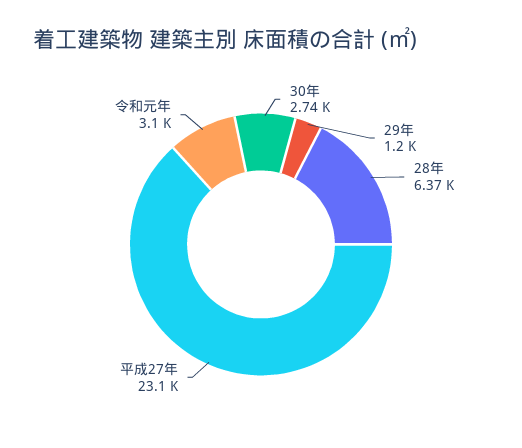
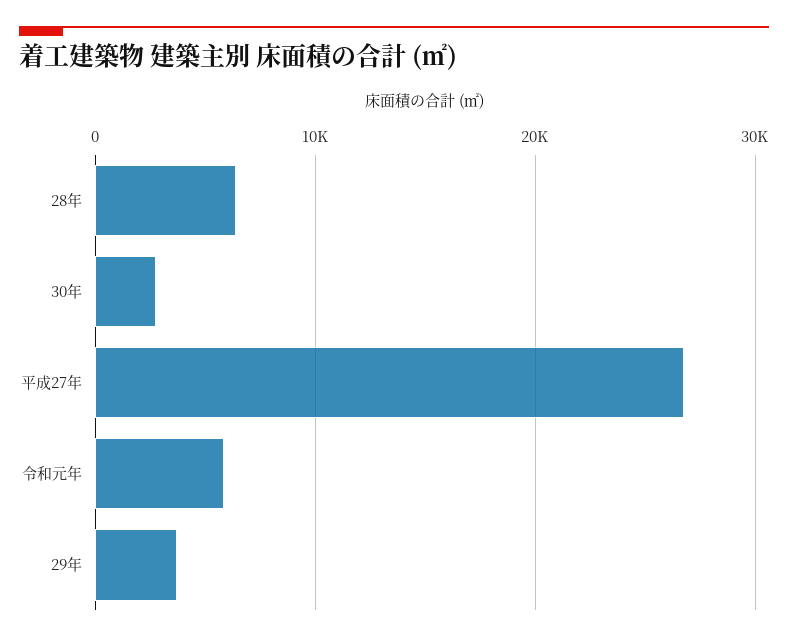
  {
    "30年": 2740,
-   "29年": 1200,
+   "29年": 4000,
    "28年": 6370,
-   "平成27年": 23100,
+   "平成27年": 27000,
-   "令和元年": 3100
+   "令和元年": 6000
  }

